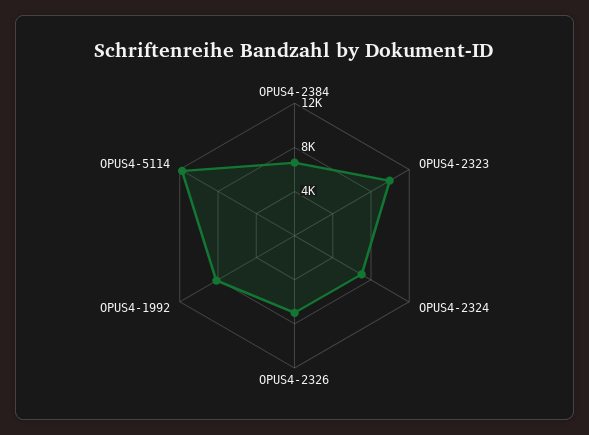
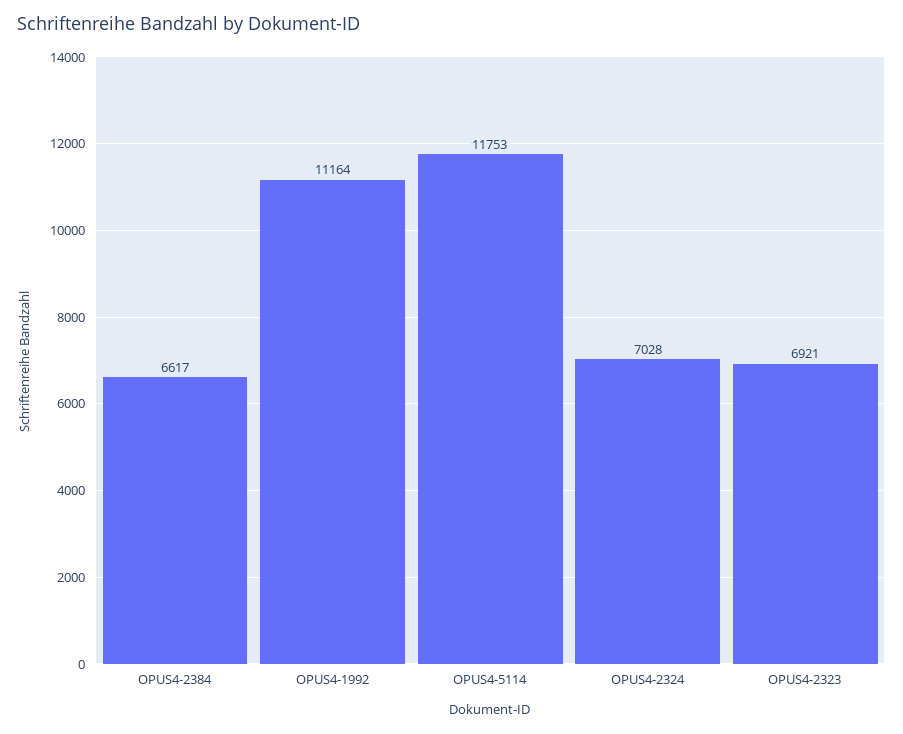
  {
    "OPUS4-2384": 6617,
-   "OPUS4-2323": 10000,
+   "OPUS4-2323": 6921,
    "OPUS4-2324": 7028,
-   "OPUS4-2326": 7000,
-   "OPUS4-1992": 8000,
+   "OPUS4-1992": 11164,
    "OPUS4-5114": 11753
  }

